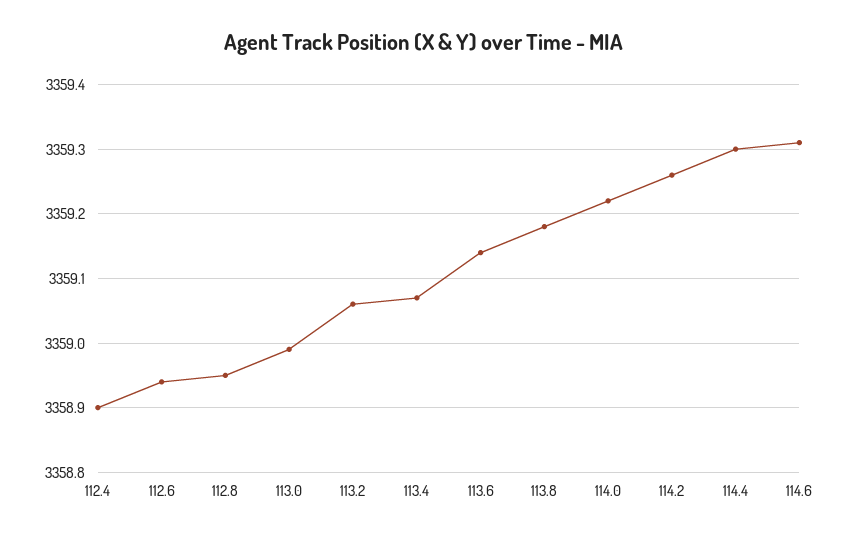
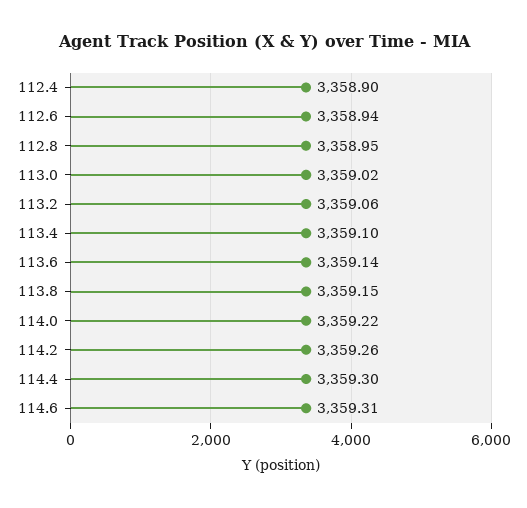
  {
    "112.4": 3358.9,
    "112.6": 3358.94,
    "112.8": 3358.95,
-   "113.0": 3358.99,
+   "113.0": 3359.02,
    "113.2": 3359.06,
-   "113.4": 3359.07,
+   "113.4": 3359.1,
    "113.6": 3359.14,
-   "113.8": 3359.18,
+   "113.8": 3359.15,
    "114.0": 3359.22,
    "114.2": 3359.26,
    "114.4": 3359.3,
    "114.6": 3359.31
  }

